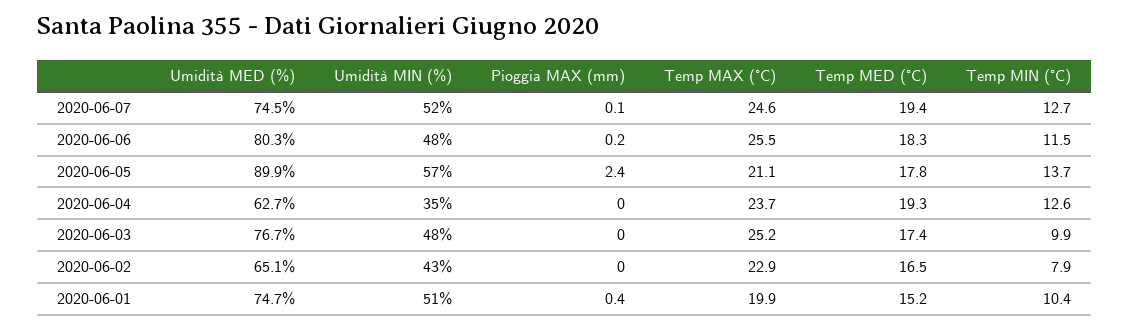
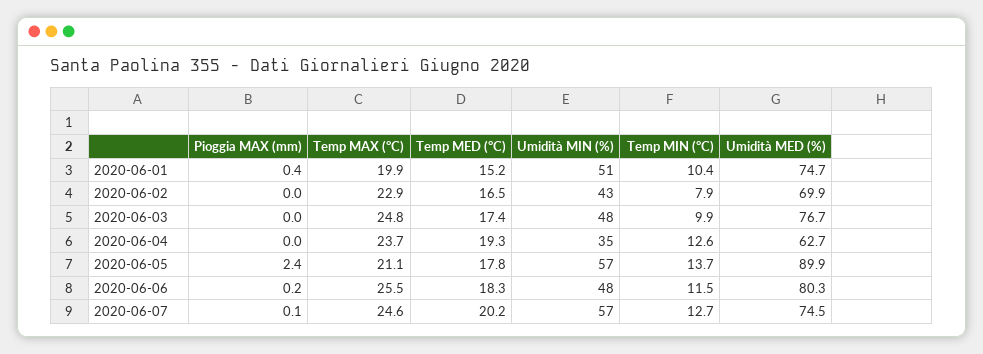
  {
    "Umidità MED (%)": {
      "2020-06-07": 74.5,
      "2020-06-06": 80.3,
      "2020-06-05": 89.9,
      "2020-06-04": 62.7,
      "2020-06-03": 76.7,
-     "2020-06-02": 65.1,
+     "2020-06-02": 69.9,
      "2020-06-01": 74.7
    },
    "Umidità MIN (%)": {
-     "2020-06-07": 52,
+     "2020-06-07": 57,
      "2020-06-06": 48,
      "2020-06-05": 57,
      "2020-06-04": 35,
      "2020-06-03": 48,
      "2020-06-02": 43,
      "2020-06-01": 51
    },
    "Pioggia MAX (mm)": {
      "2020-06-07": 0.1,
      "2020-06-06": 0.2,
      "2020-06-05": 2.4,
      "2020-06-04": 0,
      "2020-06-03": 0,
      "2020-06-02": 0,
      "2020-06-01": 0.4
    },
    "Temp MAX (°C)": {
      "2020-06-07": 24.6,
      "2020-06-06": 25.5,
      "2020-06-05": 21.1,
      "2020-06-04": 23.7,
-     "2020-06-03": 25.2,
+     "2020-06-03": 24.8,
      "2020-06-02": 22.9,
      "2020-06-01": 19.9
    },
    "Temp MED (°C)": {
-     "2020-06-07": 19.4,
+     "2020-06-07": 20.2,
      "2020-06-06": 18.3,
      "2020-06-05": 17.8,
      "2020-06-04": 19.3,
      "2020-06-03": 17.4,
      "2020-06-02": 16.5,
      "2020-06-01": 15.2
    },
    "Temp MIN (°C)": {
      "2020-06-07": 12.7,
      "2020-06-06": 11.5,
      "2020-06-05": 13.7,
      "2020-06-04": 12.6,
      "2020-06-03": 9.9,
      "2020-06-02": 7.9,
      "2020-06-01": 10.4
    }
  }

